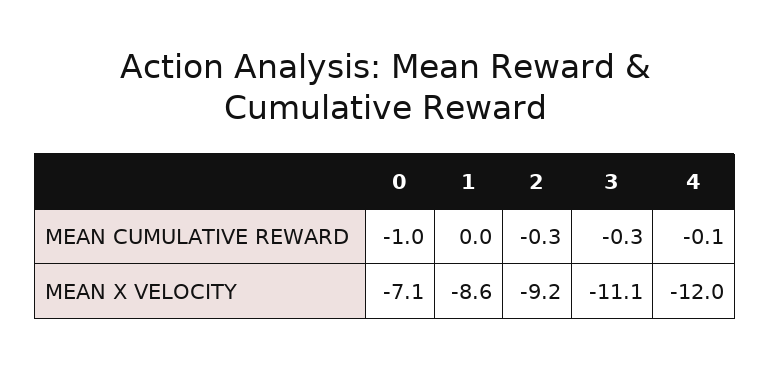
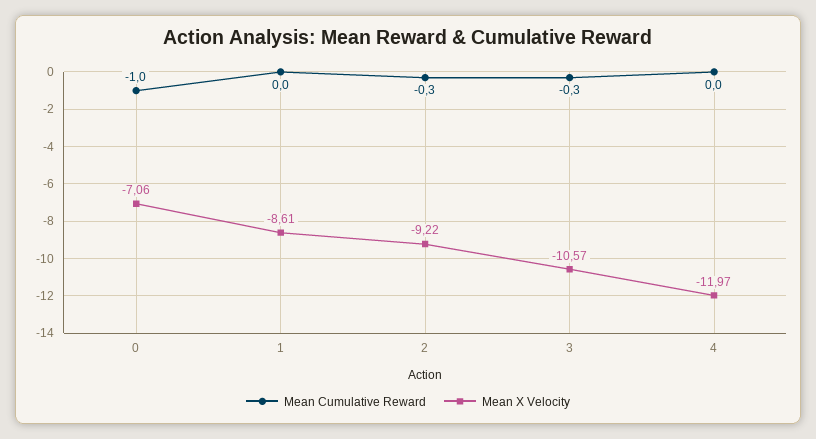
  {
    "MEAN CUMULATIVE REWARD": {
      "0": -1,
      "1": 0,
      "2": -0.3,
      "3": -0.3,
-     "4": -0.1
+     "4": 0
    },
    "MEAN X VELOCITY": {
      "0": -7.06,
      "1": -8.61,
      "2": -9.22,
-     "3": -11.1,
+     "3": -10.57,
      "4": -11.97
    }
  }

